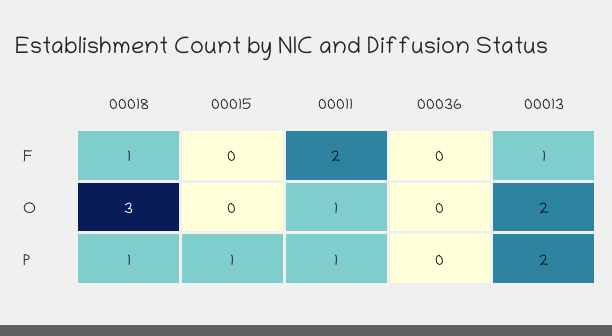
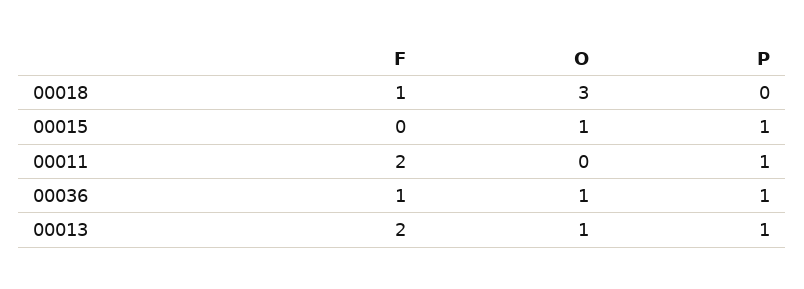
  {
    "00018": {
      "F": 1,
      "O": 3,
-     "P": 1
+     "P": 0
    },
    "00015": {
      "F": 0,
-     "O": 0,
+     "O": 1,
      "P": 1
    },
    "00011": {
      "F": 2,
-     "O": 1,
+     "O": 0,
      "P": 1
    },
    "00036": {
-     "F": 0,
+     "F": 1,
-     "O": 0,
+     "O": 1,
-     "P": 0
+     "P": 1
    },
    "00013": {
-     "F": 1,
+     "F": 2,
-     "O": 2,
+     "O": 1,
-     "P": 2
+     "P": 1
    }
  }

